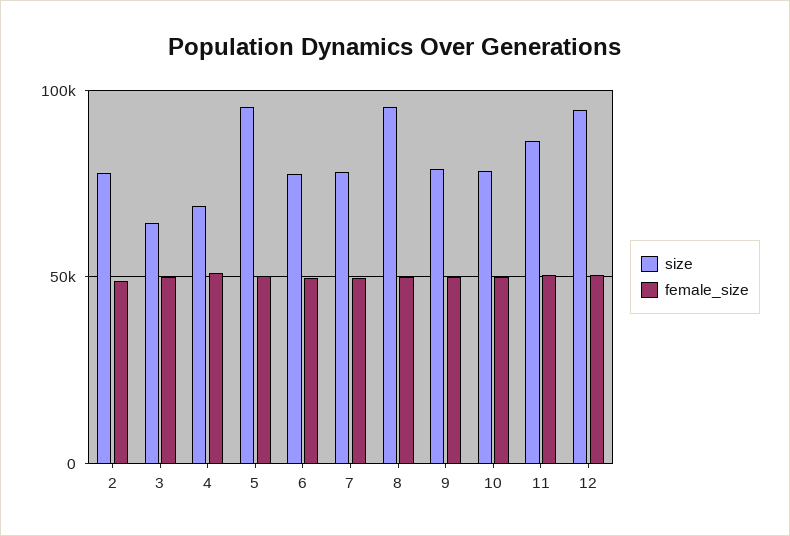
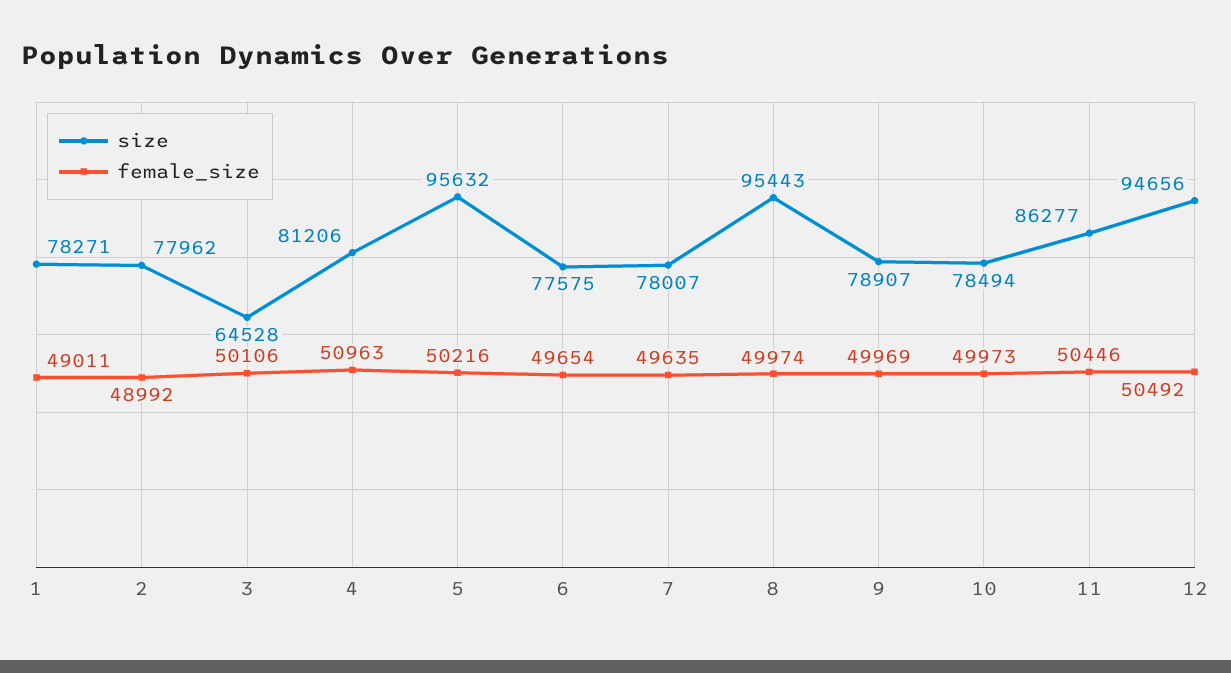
  {
    "size": {
      "2": 77962,
      "3": 64528,
-     "4": 70000,
+     "4": 81206,
      "5": 95632,
      "6": 77575,
      "7": 78007,
      "8": 95443,
      "9": 78907,
      "10": 78494,
      "11": 86277,
-     "12": 94656
+     "12": 94656,
+     "1": 78271
    },
    "female_size": {
      "2": 48992,
      "3": 50106,
      "4": 50963,
      "5": 50216,
      "6": 49654,
      "7": 49635,
      "8": 49974,
      "9": 49969,
      "10": 49973,
      "11": 50446,
-     "12": 50492
+     "12": 50492,
+     "1": 49011
    }
  }

